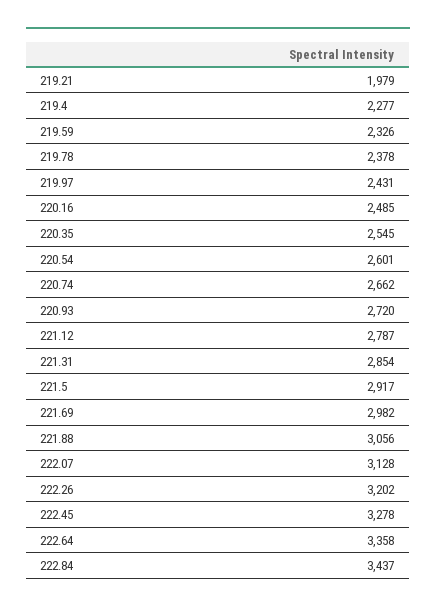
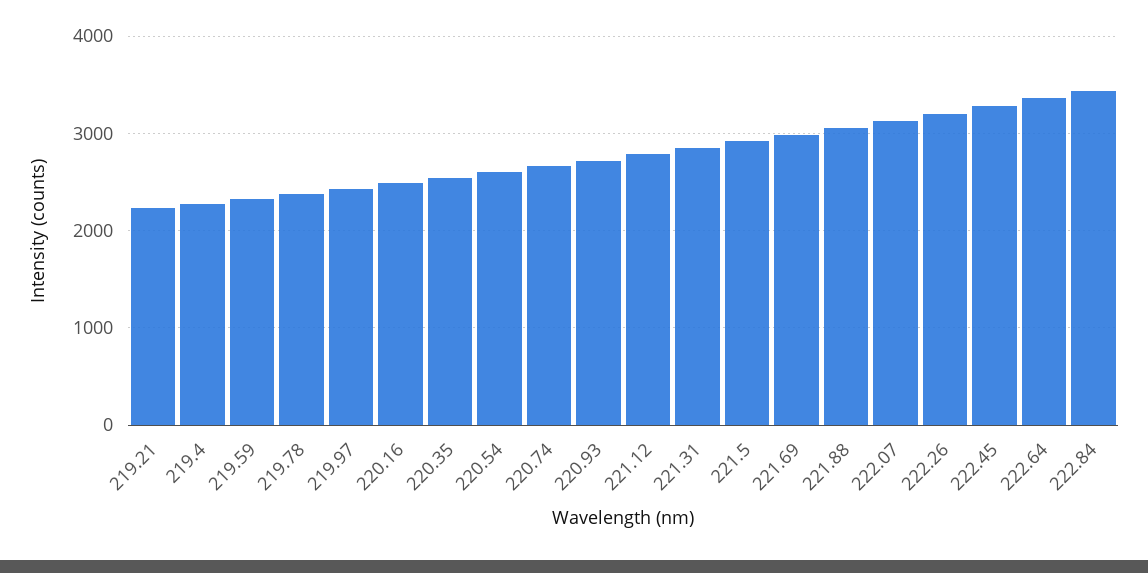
  {
-   "219.21": 1979,
+   "219.21": 2200,
    "219.4": 2277,
    "219.59": 2326,
    "219.78": 2378,
    "219.97": 2431,
    "220.16": 2485,
    "220.35": 2545,
    "220.54": 2601,
    "220.74": 2662,
    "220.93": 2720,
    "221.12": 2787,
    "221.31": 2854,
    "221.5": 2917,
    "221.69": 2982,
    "221.88": 3056,
    "222.07": 3128,
    "222.26": 3202,
    "222.45": 3278,
    "222.64": 3358,
    "222.84": 3437
  }

